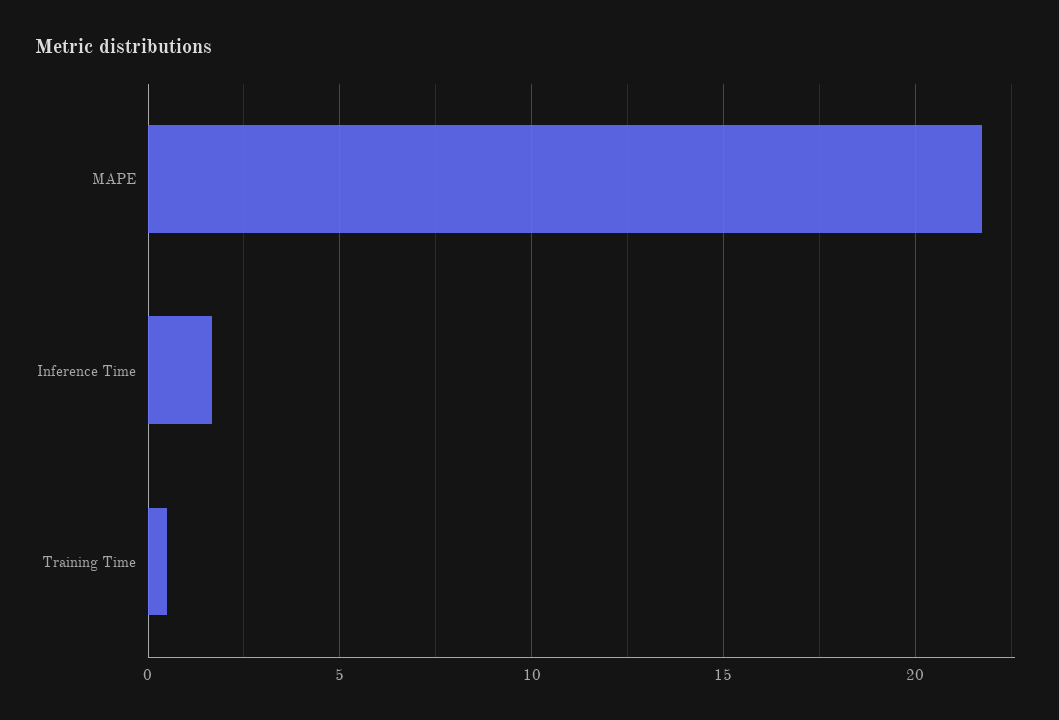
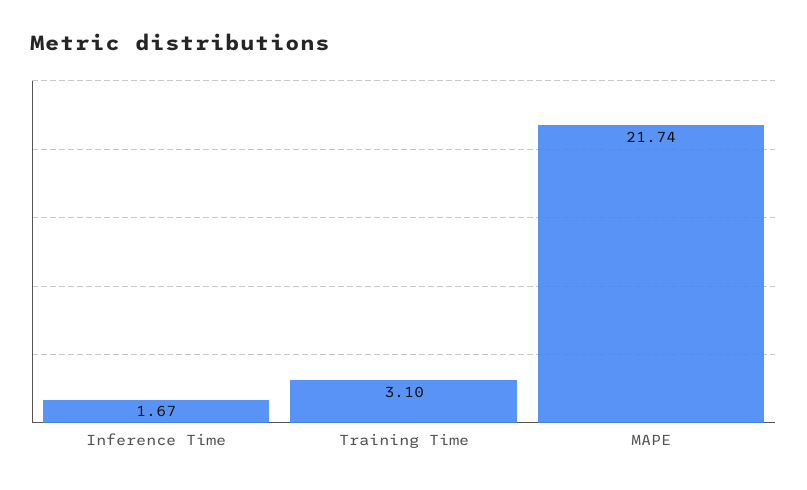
  {
    "MAPE": 21.74,
    "Inference Time": 1.67,
-   "Training Time": 0.5
+   "Training Time": 3.1
  }

